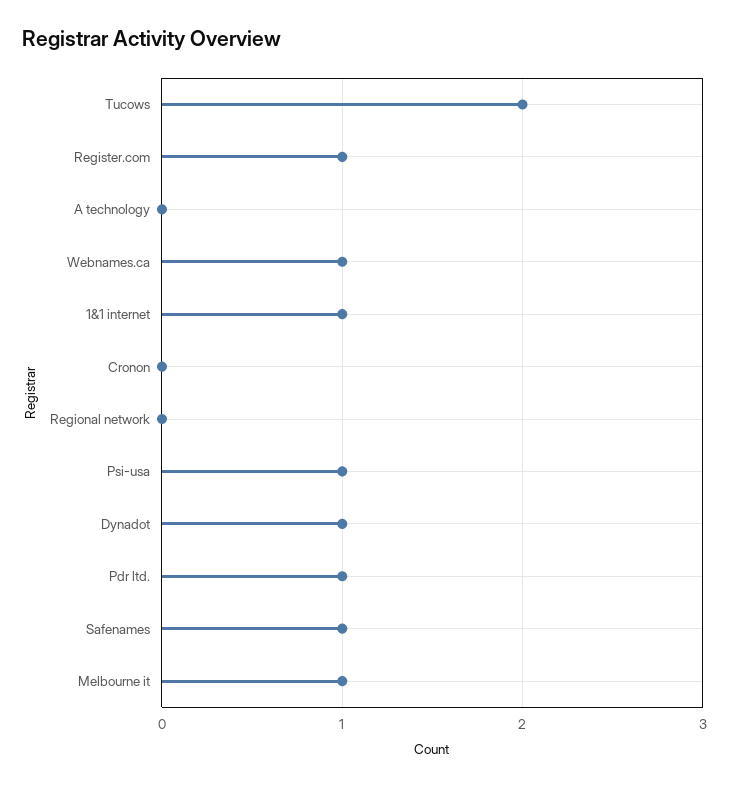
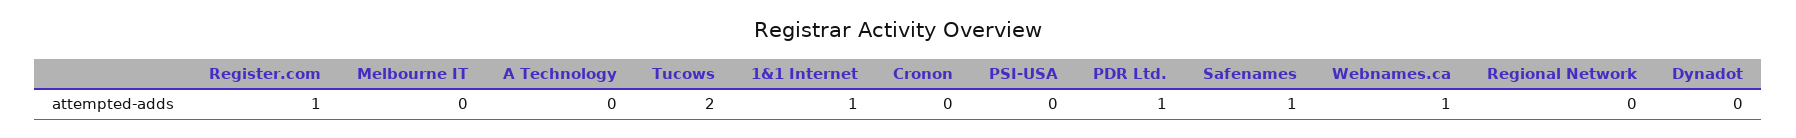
  {
    "Tucows": 2,
    "Register.com": 1,
    "A technology": 0,
    "Webnames.ca": 1,
    "1&1 internet": 1,
    "Cronon": 0,
    "Regional network": 0,
-   "Psi-usa": 1,
+   "Psi-usa": 0,
-   "Dynadot": 1,
+   "Dynadot": 0,
    "Pdr ltd.": 1,
    "Safenames": 1,
-   "Melbourne it": 1
+   "Melbourne it": 0
  }

